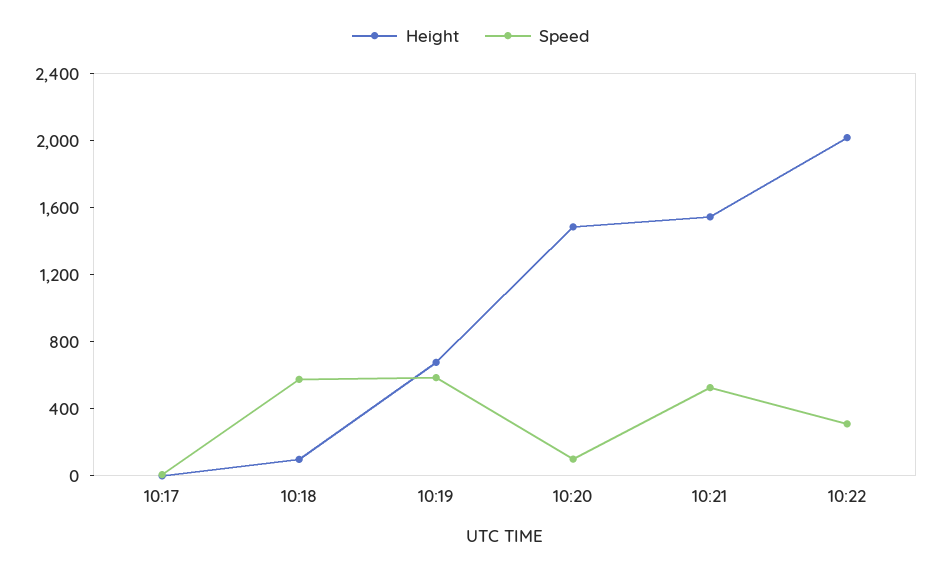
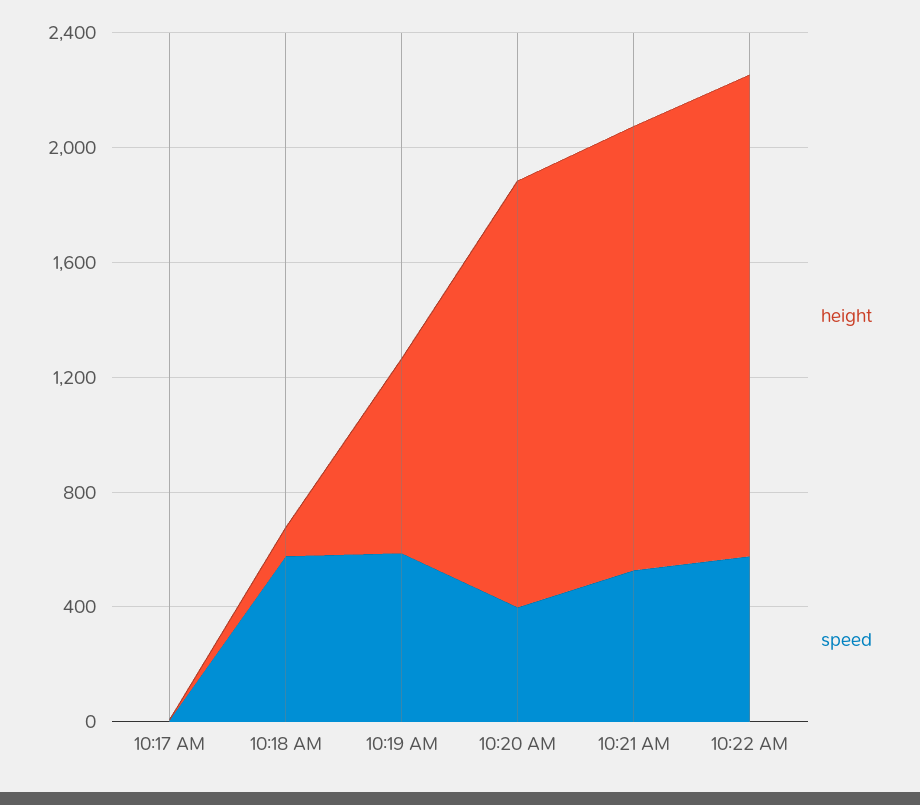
  {
    "Height": {
      "10:17": 0,
      "10:18": 100,
      "10:19": 700,
      "10:20": 1500,
      "10:21": 1500,
-     "10:22": 2000
+     "10:22": 1700
    },
    "Speed": {
      "10:17": 0,
      "10:18": 600,
      "10:19": 600,
-     "10:20": 100,
+     "10:20": 400,
      "10:21": 500,
-     "10:22": 300
+     "10:22": 600
    }
  }

